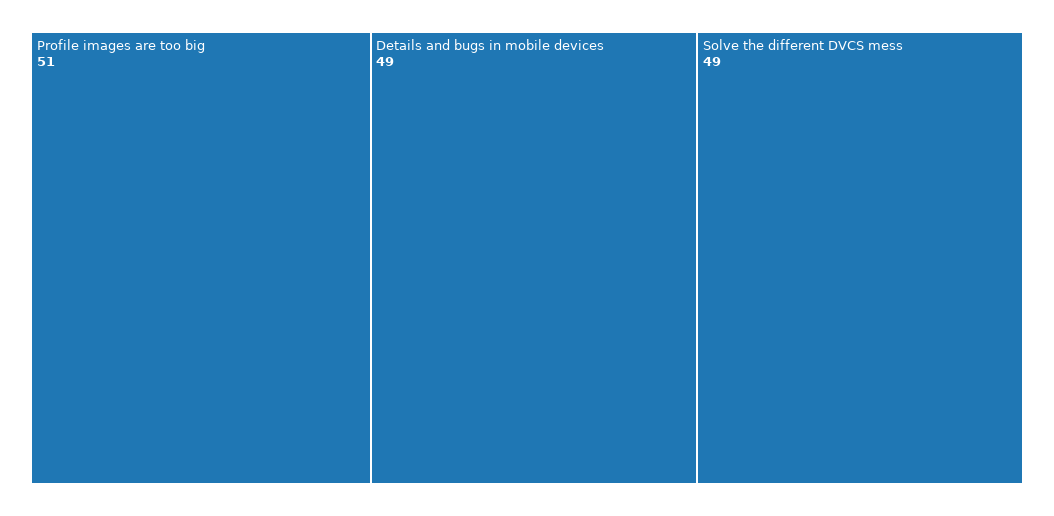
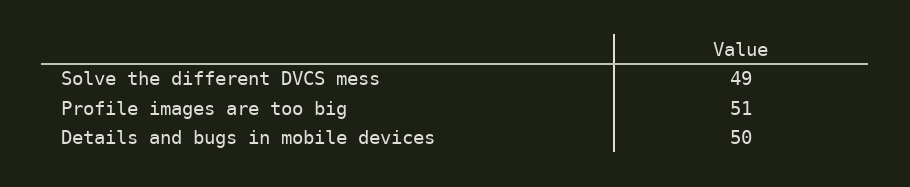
  {
    "Profile images are too big": 51,
-   "Details and bugs in mobile devices": 49,
+   "Details and bugs in mobile devices": 50,
    "Solve the different DVCS mess": 49
  }

